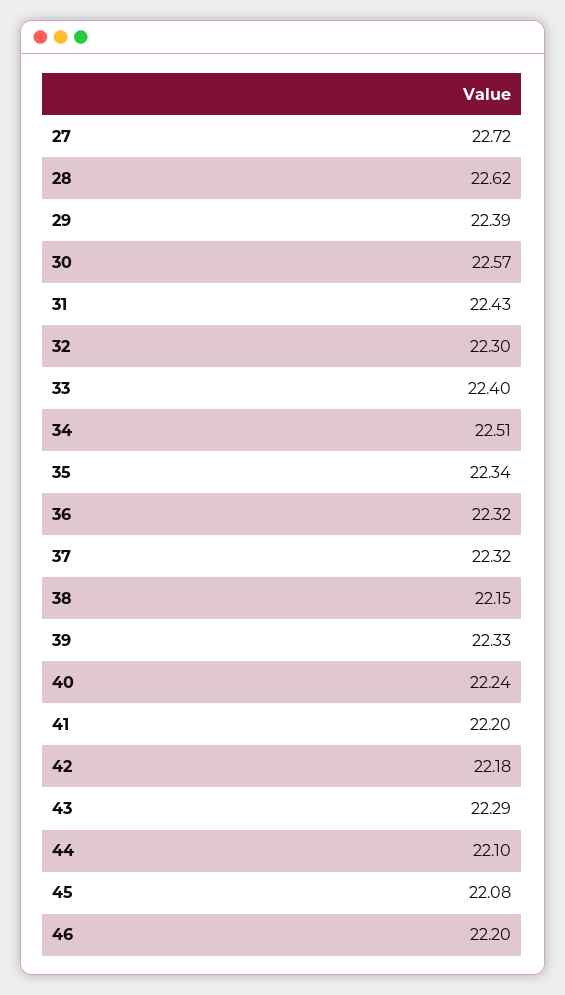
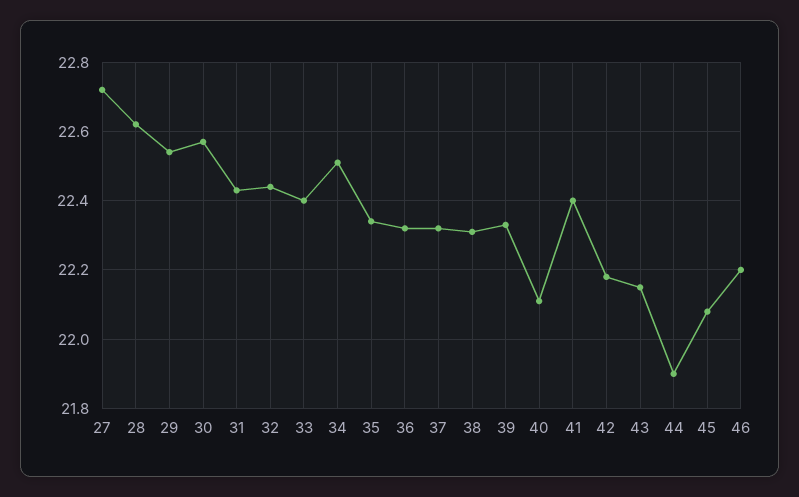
  {
    "27": 22.72,
    "28": 22.62,
-   "29": 22.39,
+   "29": 22.55,
    "30": 22.57,
    "31": 22.43,
-   "32": 22.3,
+   "32": 22.45,
    "33": 22.4,
    "34": 22.51,
    "35": 22.34,
    "36": 22.32,
    "37": 22.32,
-   "38": 22.15,
+   "38": 22.3,
    "39": 22.33,
-   "40": 22.24,
+   "40": 22.1,
-   "41": 22.2,
+   "41": 22.4,
    "42": 22.18,
-   "43": 22.29,
+   "43": 22.15,
-   "44": 22.1,
+   "44": 21.9,
    "45": 22.08,
    "46": 22.2
  }

